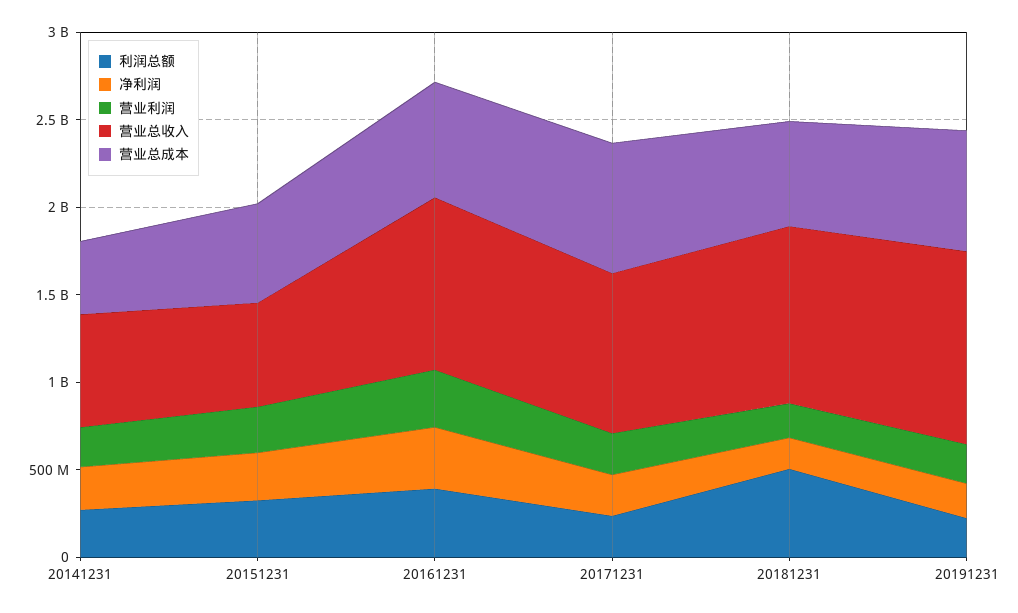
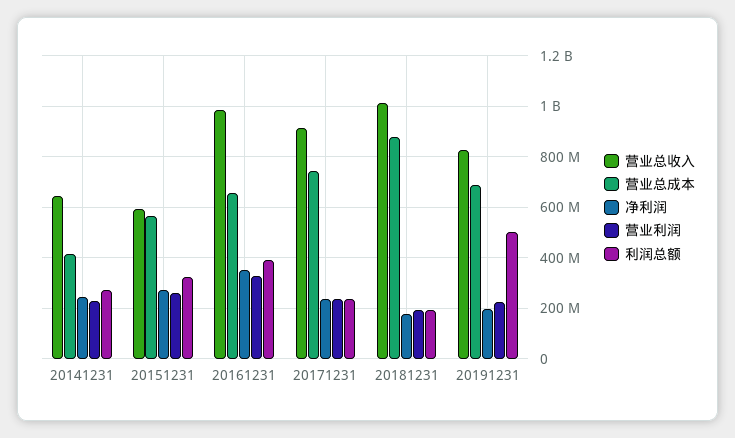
  {
    "利润总额": {
      "20141231": 275000000,
      "20151231": 325000000,
      "20161231": 400000000,
      "20171231": 225000000,
-     "20181231": 500000000,
+     "20181231": 200000000,
-     "20191231": 200000000
+     "20191231": 500000000
    },
    "净利润": {
      "20141231": 250000000,
      "20151231": 275000000,
      "20161231": 350000000,
      "20171231": 225000000,
      "20181231": 175000000,
      "20191231": 200000000
    },
    "营业利润": {
      "20141231": 225000000,
      "20151231": 275000000,
      "20161231": 325000000,
      "20171231": 225000000,
      "20181231": 200000000,
      "20191231": 225000000
    },
    "营业总收入": {
      "20141231": 650000000,
      "20151231": 600000000,
      "20161231": 975000000,
      "20171231": 925000000,
      "20181231": 1025000000,
-     "20191231": 1100000000
+     "20191231": 825000000
    },
    "营业总成本": {
      "20141231": 425000000,
      "20151231": 575000000,
      "20161231": 650000000,
      "20171231": 750000000,
-     "20181231": 600000000,
+     "20181231": 875000000,
      "20191231": 700000000
    }
  }

